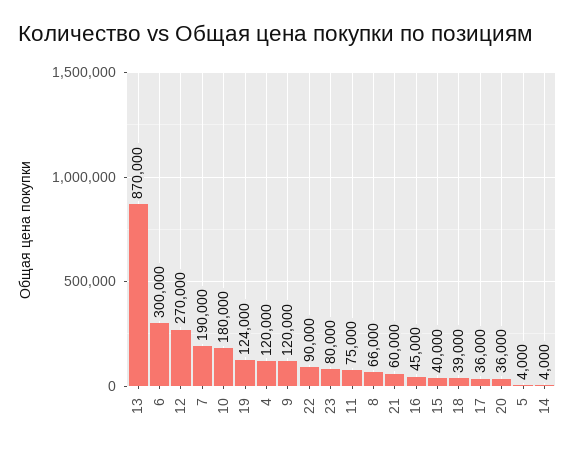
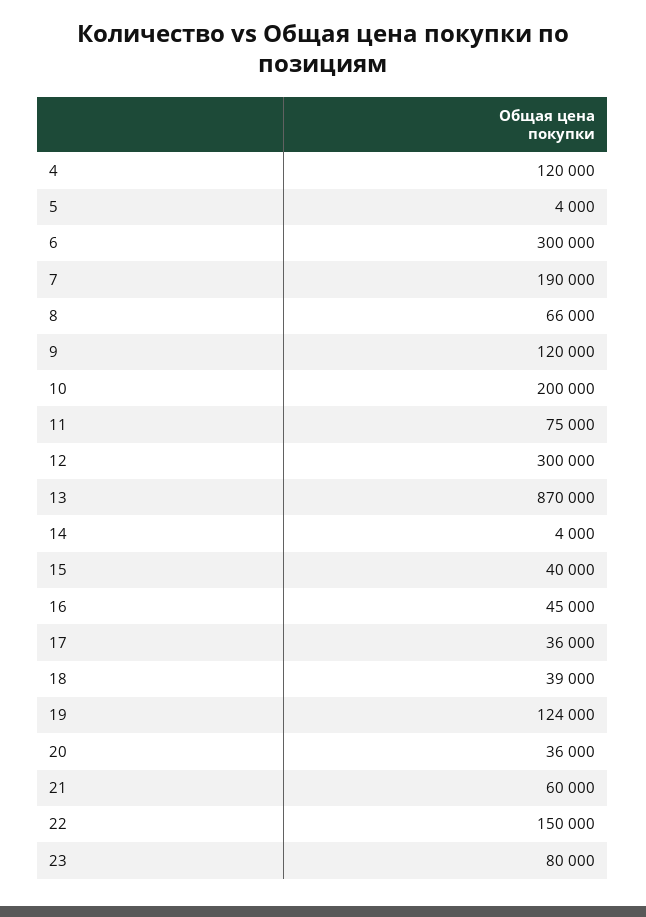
  {
    "13": 870000,
    "6": 300000,
-   "12": 270000,
+   "12": 300000,
    "7": 190000,
-   "10": 180000,
+   "10": 200000,
    "19": 124000,
    "4": 120000,
    "9": 120000,
-   "22": 90000,
+   "22": 150000,
    "23": 80000,
    "11": 75000,
    "8": 66000,
    "21": 60000,
    "16": 45000,
    "15": 40000,
    "18": 39000,
    "17": 36000,
    "20": 36000,
    "5": 4000,
    "14": 4000
  }

